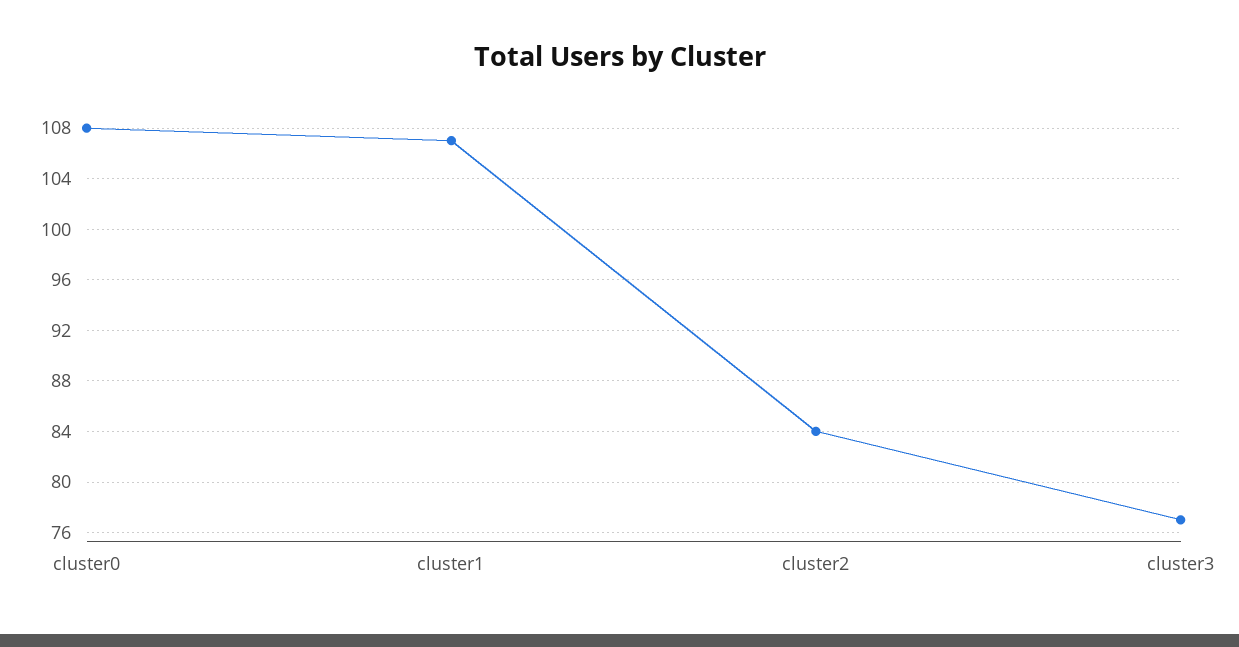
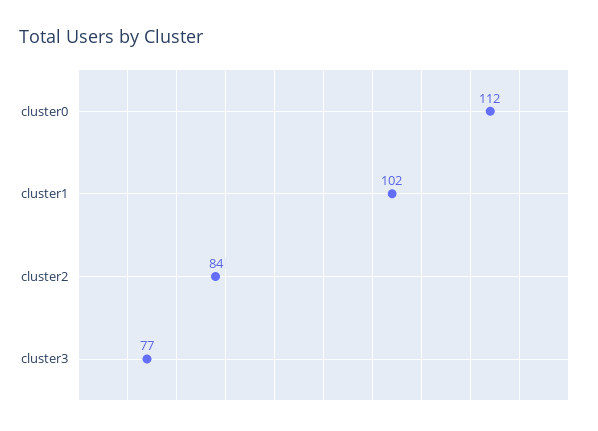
  {
-   "cluster0": 108,
+   "cluster0": 112,
-   "cluster1": 107,
+   "cluster1": 102,
    "cluster2": 84,
    "cluster3": 77
  }

